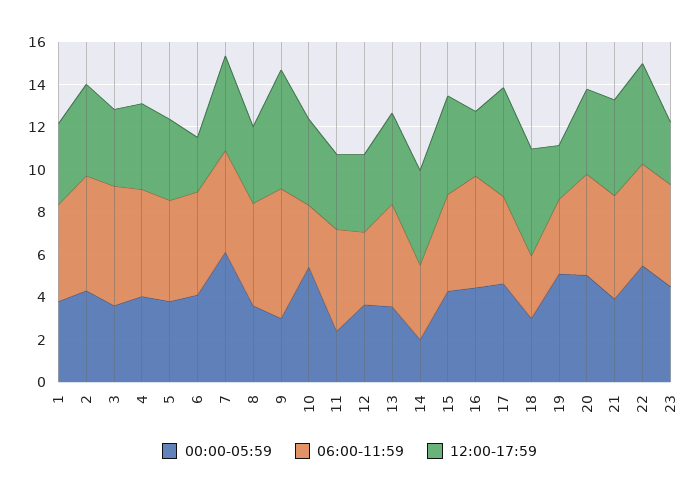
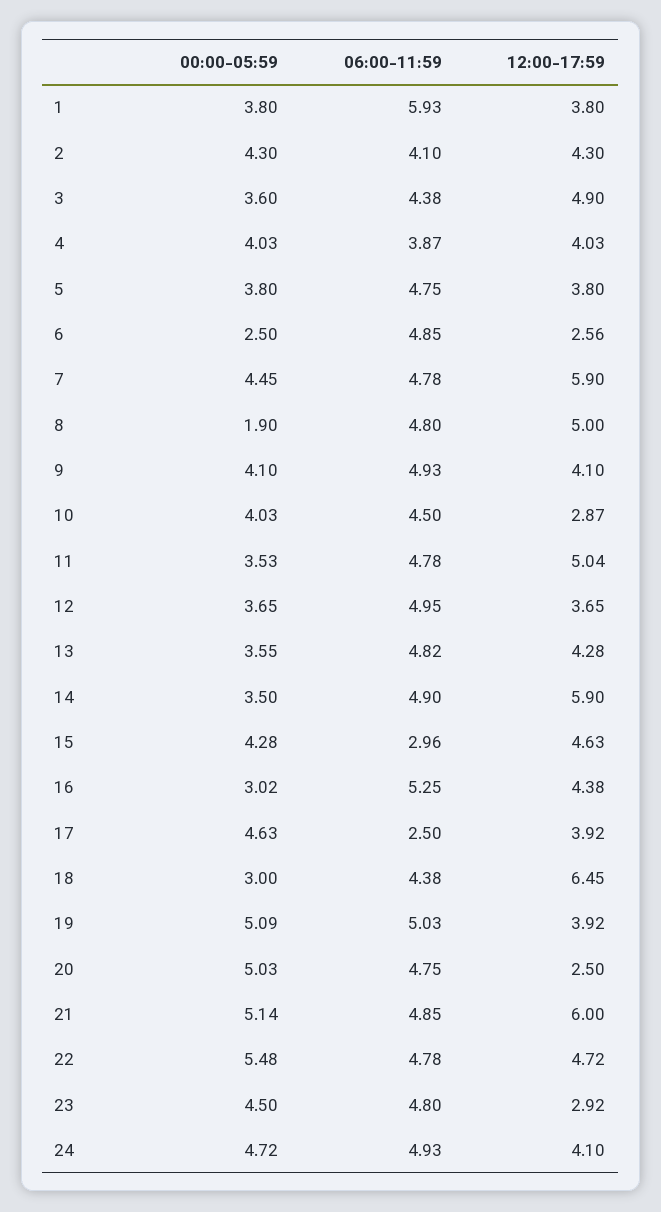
  {
    "00:00-05:59": {
      "1": 3.8,
      "2": 4.3,
      "3": 3.6,
      "4": 4.03,
      "5": 3.8,
-     "6": 4,
+     "6": 2.5,
-     "7": 6,
+     "7": 4.45,
-     "8": 3.5,
+     "8": 1.9,
-     "9": 3,
+     "9": 4.1,
-     "10": 5.5,
+     "10": 4.03,
-     "11": 2.5,
+     "11": 3.53,
      "12": 3.65,
      "13": 3.55,
-     "14": 2,
+     "14": 3.5,
      "15": 4.28,
-     "16": 4.5,
+     "16": 3.02,
      "17": 4.63,
      "18": 3,
      "19": 5.09,
      "20": 5.03,
-     "21": 4,
+     "21": 5.14,
      "22": 5.48,
-     "23": 4.5
+     "23": 4.5,
+     "24": 4.72
    },
    "06:00-11:59": {
-     "1": 4.5,
+     "1": 5.93,
-     "2": 5.5,
+     "2": 4.1,
-     "3": 5.5,
+     "3": 4.38,
-     "4": 5,
+     "4": 3.87,
      "5": 4.75,
      "6": 4.85,
      "7": 4.78,
      "8": 4.8,
-     "9": 6,
+     "9": 4.93,
-     "10": 3,
+     "10": 4.5,
      "11": 4.78,
-     "12": 3.5,
+     "12": 4.95,
      "13": 4.82,
-     "14": 3.5,
+     "14": 4.9,
-     "15": 4.5,
+     "15": 2.96,
      "16": 5.25,
-     "17": 4,
+     "17": 2.5,
-     "18": 3,
+     "18": 4.38,
-     "19": 3.5,
+     "19": 5.03,
      "20": 4.75,
      "21": 4.85,
      "22": 4.78,
-     "23": 4.8
+     "23": 4.8,
+     "24": 4.93
    },
    "12:00-17:59": {
      "1": 3.8,
      "2": 4.3,
-     "3": 3.5,
+     "3": 4.9,
      "4": 4.03,
      "5": 3.8,
      "6": 2.56,
-     "7": 4.5,
+     "7": 5.9,
-     "8": 3.5,
+     "8": 5,
-     "9": 5.5,
+     "9": 4.1,
-     "10": 4,
+     "10": 2.87,
-     "11": 3.5,
+     "11": 5.04,
      "12": 3.65,
      "13": 4.28,
-     "14": 4.5,
+     "14": 5.9,
      "15": 4.63,
-     "16": 3,
+     "16": 4.38,
-     "17": 5,
+     "17": 3.92,
-     "18": 5,
+     "18": 6.45,
-     "19": 2.5,
+     "19": 3.92,
-     "20": 4,
+     "20": 2.5,
-     "21": 4.5,
+     "21": 6,
      "22": 4.72,
-     "23": 2.92
+     "23": 2.92,
+     "24": 4.1
    }
  }

